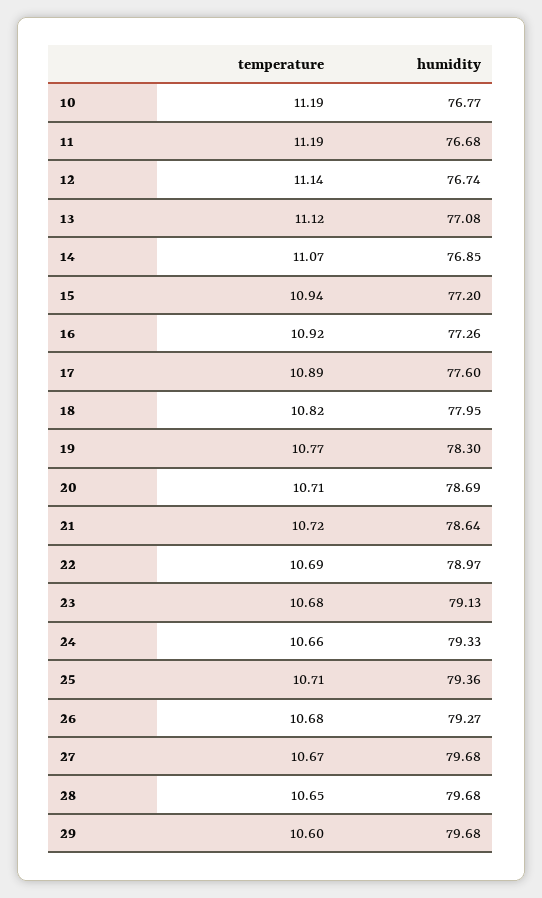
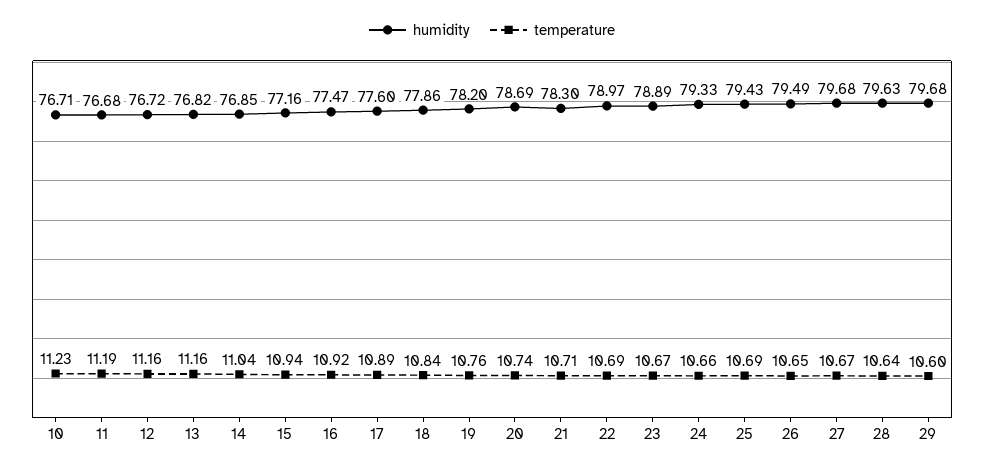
  {
    "temperature": {
-     "10": 11.19,
+     "10": 11.23,
      "11": 11.19,
-     "12": 11.14,
+     "12": 11.16,
-     "13": 11.12,
+     "13": 11.16,
-     "14": 11.07,
+     "14": 11.04,
      "15": 10.94,
      "16": 10.92,
      "17": 10.89,
-     "18": 10.82,
+     "18": 10.84,
-     "19": 10.77,
+     "19": 10.76,
-     "20": 10.71,
+     "20": 10.74,
-     "21": 10.72,
+     "21": 10.71,
      "22": 10.69,
-     "23": 10.68,
+     "23": 10.67,
      "24": 10.66,
-     "25": 10.71,
+     "25": 10.69,
-     "26": 10.68,
+     "26": 10.65,
      "27": 10.67,
-     "28": 10.65,
+     "28": 10.64,
      "29": 10.6
    },
    "humidity": {
-     "10": 76.77,
+     "10": 76.71,
      "11": 76.68,
-     "12": 76.74,
+     "12": 76.72,
-     "13": 77.08,
+     "13": 76.82,
      "14": 76.85,
-     "15": 77.2,
+     "15": 77.16,
-     "16": 77.26,
+     "16": 77.47,
      "17": 77.6,
-     "18": 77.95,
+     "18": 77.86,
-     "19": 78.3,
+     "19": 78.2,
      "20": 78.69,
-     "21": 78.64,
+     "21": 78.3,
      "22": 78.97,
-     "23": 79.13,
+     "23": 78.89,
      "24": 79.33,
-     "25": 79.36,
+     "25": 79.43,
-     "26": 79.27,
+     "26": 79.49,
      "27": 79.68,
-     "28": 79.68,
+     "28": 79.63,
      "29": 79.68
    }
  }

